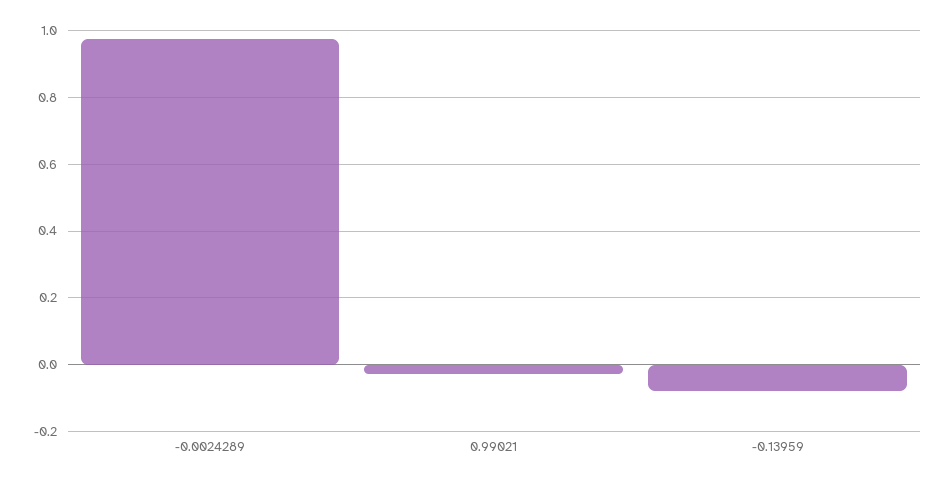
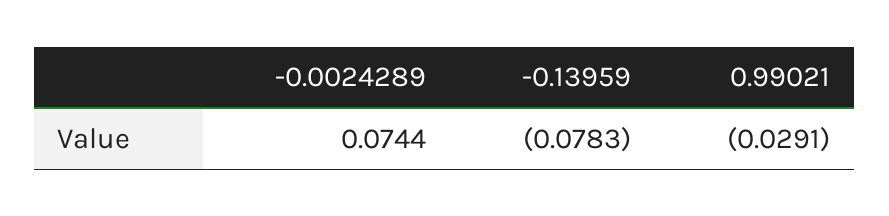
  {
-   "-0.0024289": 0.98,
+   "-0.0024289": 0.0744,
    "0.99021": -0.0291,
    "-0.13959": -0.0783
  }

